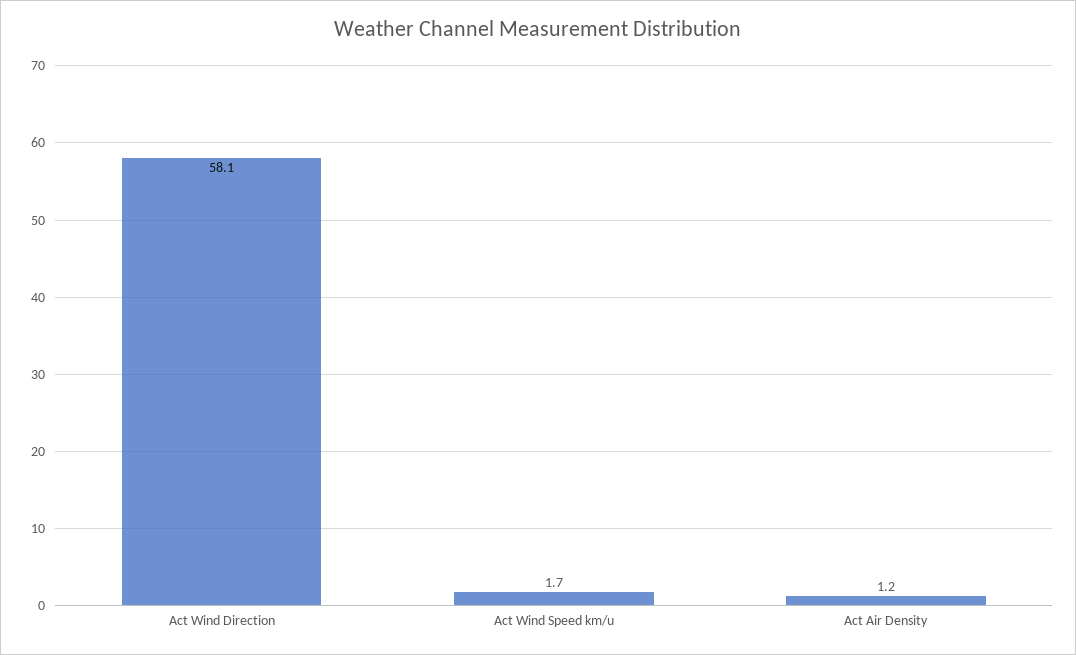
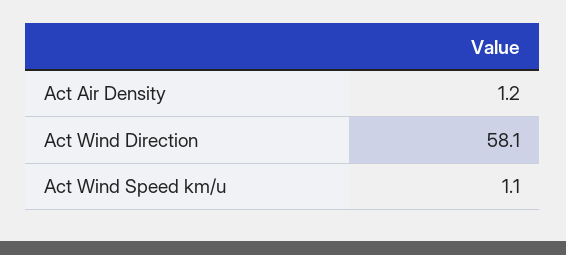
  {
    "Act Wind Direction": 58.1,
-   "Act Wind Speed km/u": 1.7,
+   "Act Wind Speed km/u": 1.1,
    "Act Air Density": 1.2
  }

